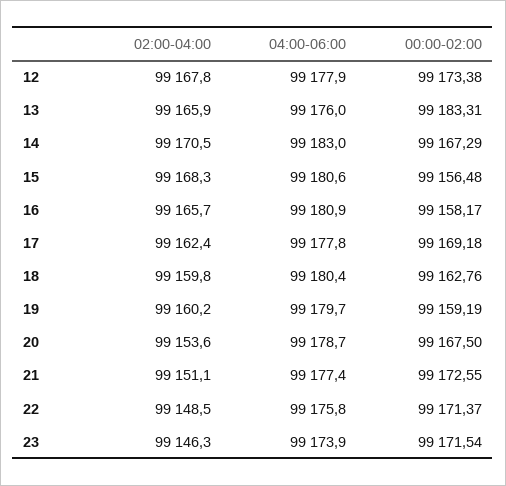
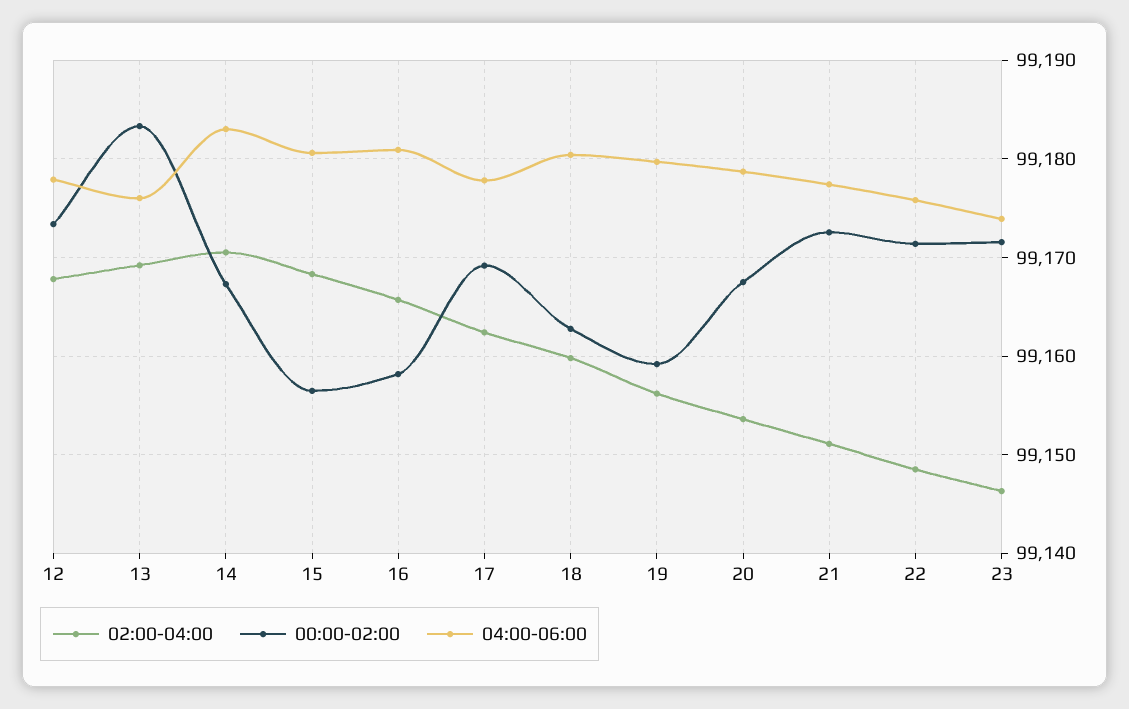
  {
    "02:00-04:00": {
      "12": 99167.8,
-     "13": 99165.9,
+     "13": 99169,
      "14": 99170.5,
      "15": 99168.3,
      "16": 99165.7,
      "17": 99162.4,
      "18": 99159.8,
-     "19": 99160.2,
+     "19": 99156,
      "20": 99153.6,
      "21": 99151.1,
      "22": 99148.5,
      "23": 99146.3
    },
    "04:00-06:00": {
      "12": 99177.9,
      "13": 99176,
      "14": 99183,
      "15": 99180.6,
      "16": 99180.9,
      "17": 99177.8,
      "18": 99180.4,
      "19": 99179.7,
      "20": 99178.7,
      "21": 99177.4,
      "22": 99175.8,
      "23": 99173.9
    },
    "00:00-02:00": {
      "12": 99173.38,
      "13": 99183.31,
      "14": 99167.29,
      "15": 99156.48,
      "16": 99158.17,
      "17": 99169.18,
      "18": 99162.76,
      "19": 99159.19,
      "20": 99167.5,
      "21": 99172.55,
      "22": 99171.37,
      "23": 99171.54
    }
  }

